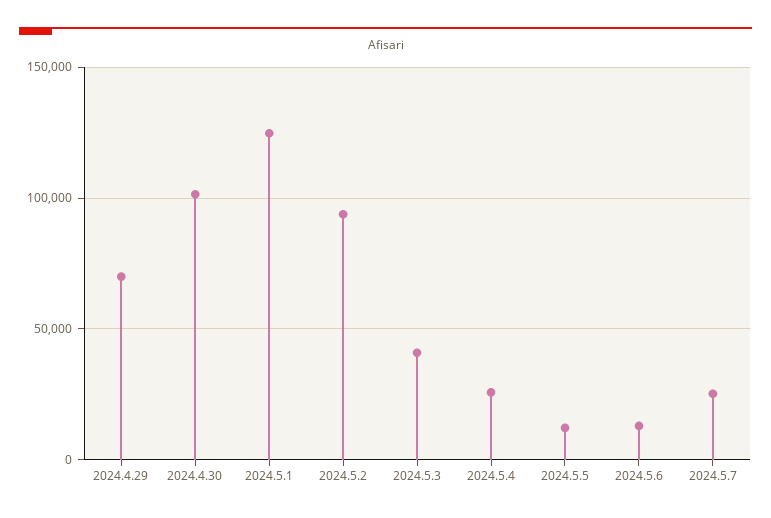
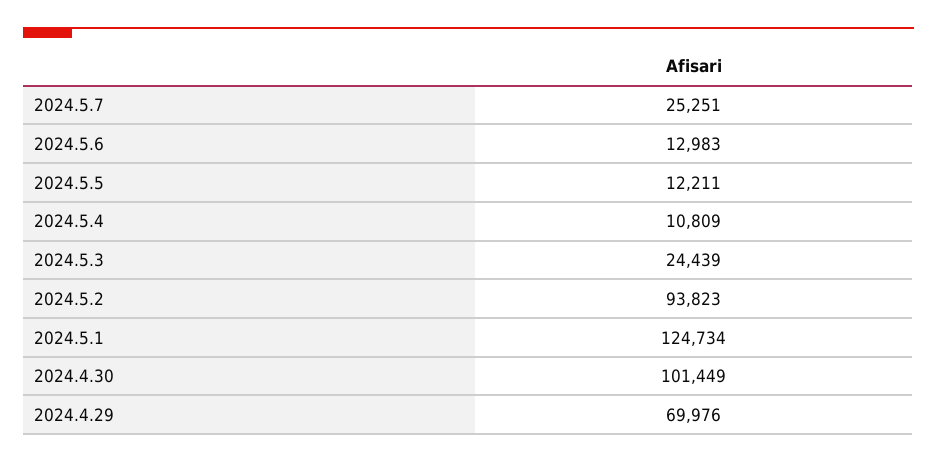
  {
    "2024.4.29": 69976,
    "2024.4.30": 101449,
    "2024.5.1": 124734,
    "2024.5.2": 93823,
-   "2024.5.3": 40000,
+   "2024.5.3": 24439,
-   "2024.5.4": 25000,
+   "2024.5.4": 10809,
    "2024.5.5": 12211,
    "2024.5.6": 12983,
    "2024.5.7": 25251
  }

